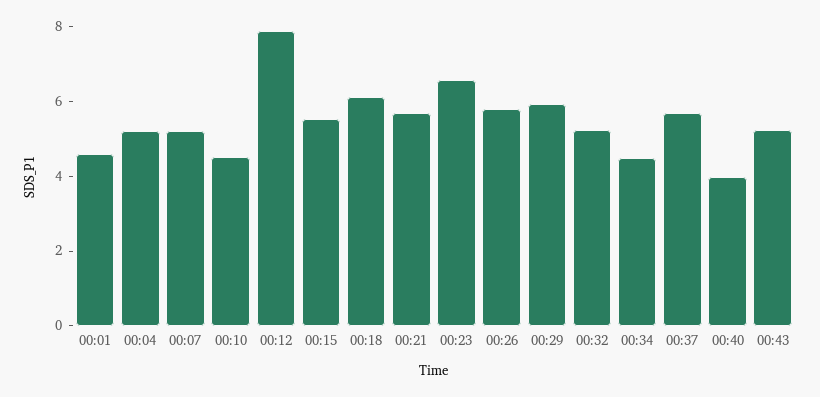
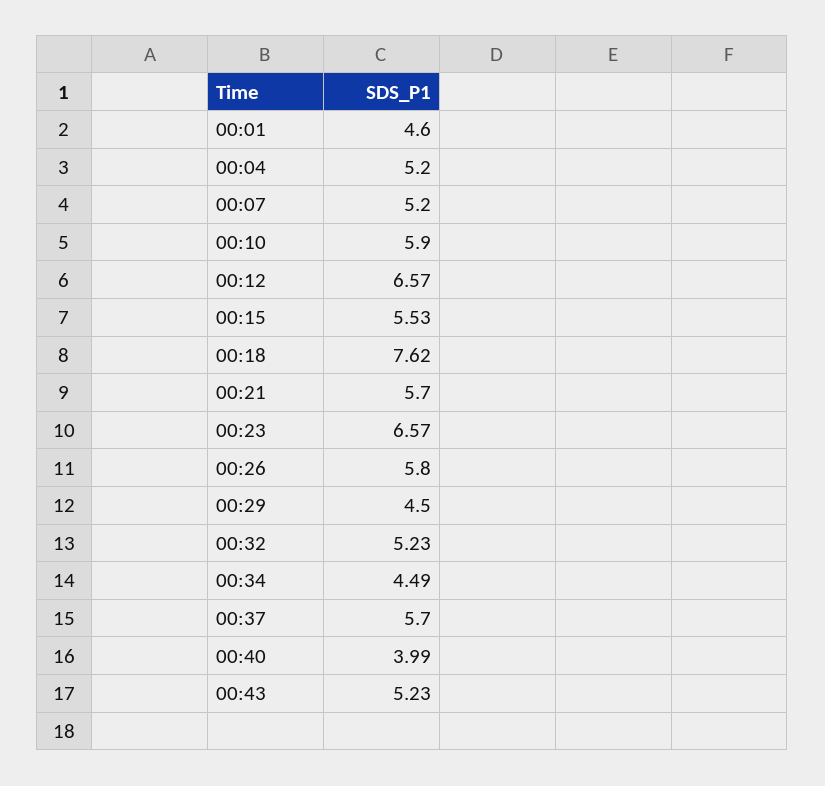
  {
    "00:01": 4.6,
    "00:04": 5.2,
    "00:07": 5.2,
-   "00:10": 4.5,
+   "00:10": 5.9,
-   "00:12": 8,
+   "00:12": 6.57,
    "00:15": 5.53,
-   "00:18": 6,
+   "00:18": 7.62,
    "00:21": 5.7,
    "00:23": 6.57,
    "00:26": 5.8,
-   "00:29": 6,
+   "00:29": 4.5,
    "00:32": 5.23,
    "00:34": 4.49,
    "00:37": 5.7,
    "00:40": 3.99,
    "00:43": 5.23
  }

